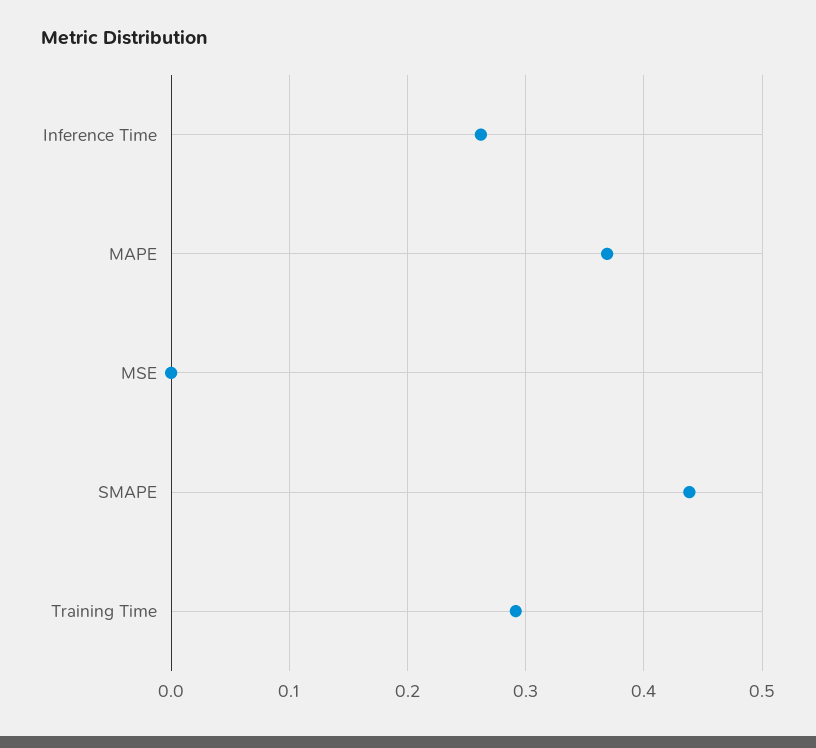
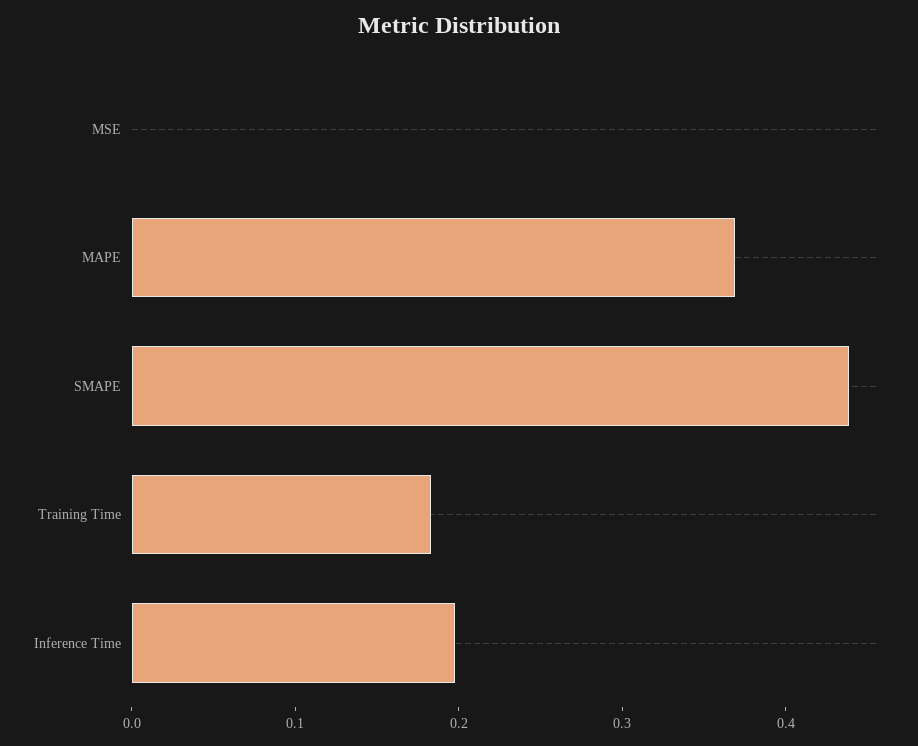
  {
-   "Inference Time": 0.26,
+   "Inference Time": 0.2,
    "MAPE": 0.37,
    "MSE": 0,
    "SMAPE": 0.44,
-   "Training Time": 0.29
+   "Training Time": 0.18
  }

